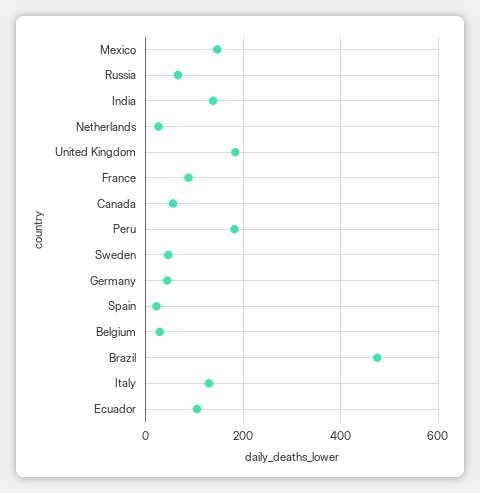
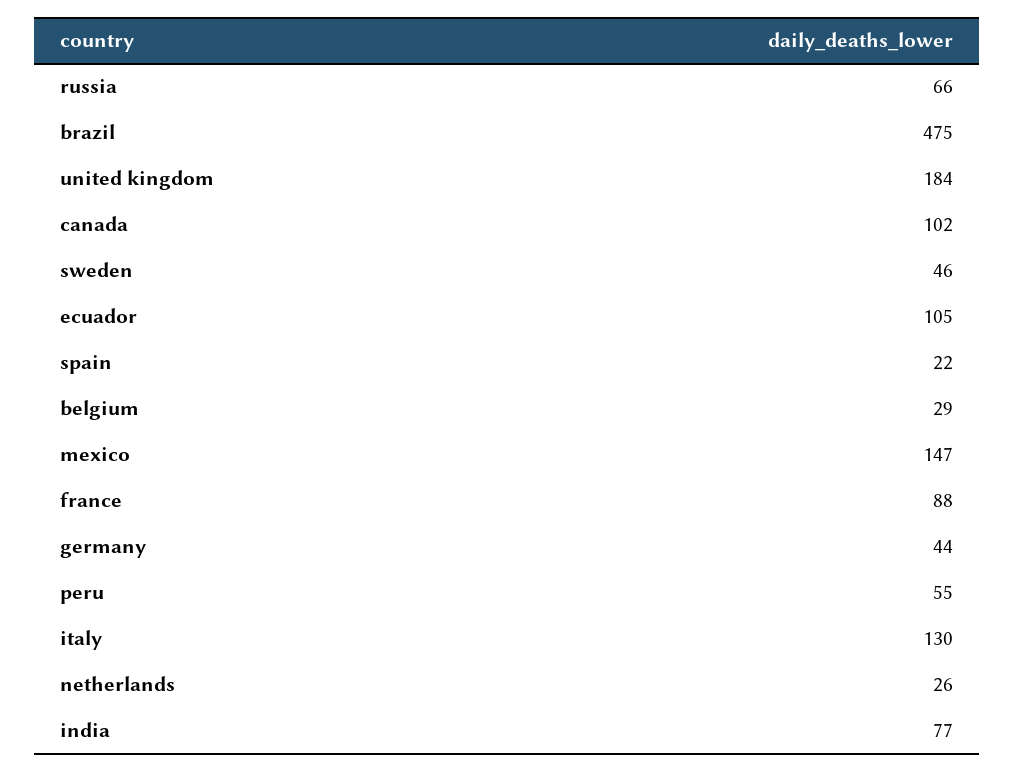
  {
    "Mexico": 147,
    "Russia": 66,
-   "India": 140,
+   "India": 77,
    "Netherlands": 26,
    "United Kingdom": 184,
    "France": 88,
-   "Canada": 60,
+   "Canada": 102,
-   "Peru": 180,
+   "Peru": 55,
    "Sweden": 46,
    "Germany": 44,
    "Spain": 22,
    "Belgium": 29,
    "Brazil": 475,
    "Italy": 130,
    "Ecuador": 105
  }

